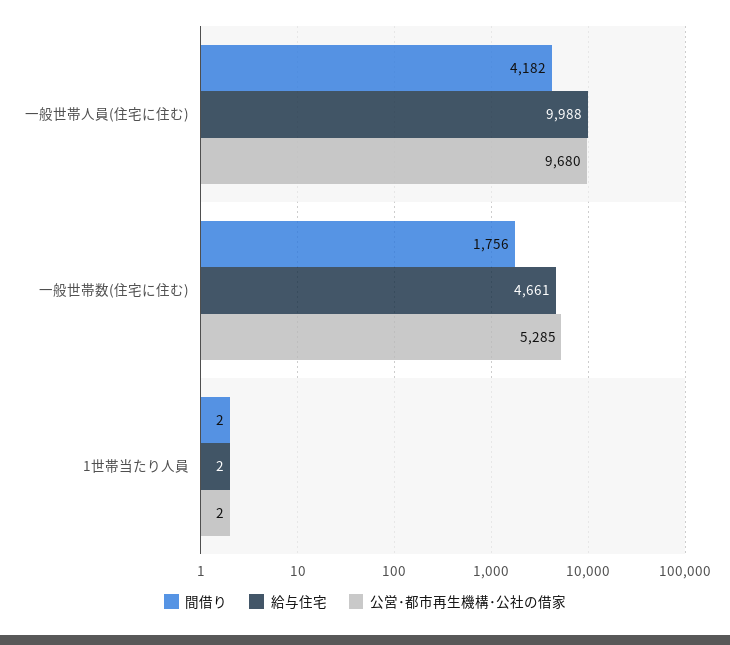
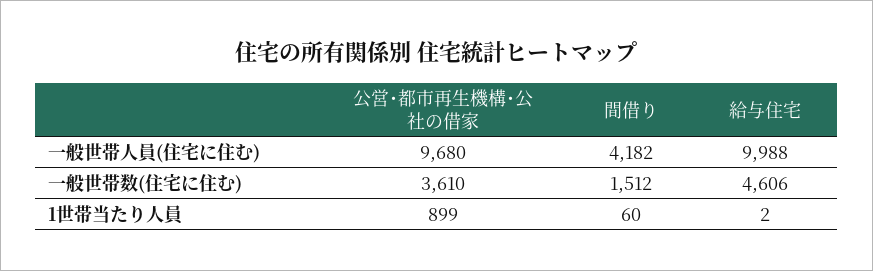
  {
    "間借り": {
      "一般世帯人員(住宅に住む)": 4182,
-     "一般世帯数(住宅に住む)": 1756,
+     "一般世帯数(住宅に住む)": 1512,
-     "1世帯当たり人員": 2
+     "1世帯当たり人員": 60
    },
    "給与住宅": {
      "一般世帯人員(住宅に住む)": 9988,
-     "一般世帯数(住宅に住む)": 4661,
+     "一般世帯数(住宅に住む)": 4606,
      "1世帯当たり人員": 2
    },
    "公営･都市再生機構･公社の借家": {
      "一般世帯人員(住宅に住む)": 9680,
-     "一般世帯数(住宅に住む)": 5285,
+     "一般世帯数(住宅に住む)": 3610,
-     "1世帯当たり人員": 2
+     "1世帯当たり人員": 899
    }
  }

